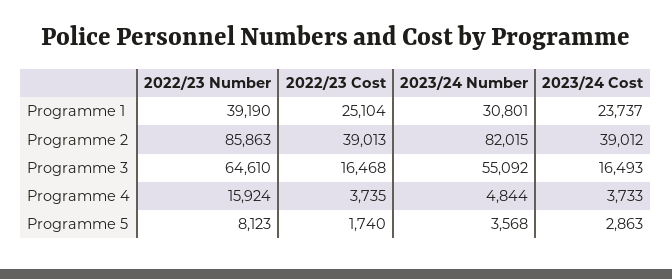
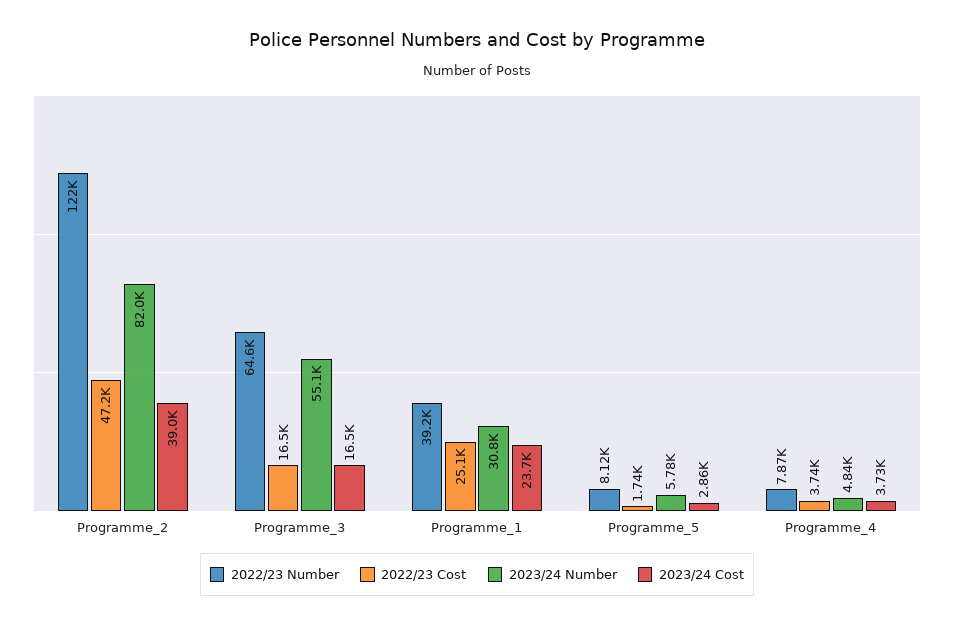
  {
    "2022/23 Number": {
      "Programme 1": 39190,
-     "Programme 2": 85863,
+     "Programme 2": 122000,
      "Programme 3": 64610,
-     "Programme 4": 15924,
+     "Programme 4": 7870,
      "Programme 5": 8123
    },
    "2022/23 Cost": {
      "Programme 1": 25104,
-     "Programme 2": 39013,
+     "Programme 2": 47200,
      "Programme 3": 16468,
      "Programme 4": 3735,
      "Programme 5": 1740
    },
    "2023/24 Number": {
      "Programme 1": 30801,
      "Programme 2": 82015,
      "Programme 3": 55092,
      "Programme 4": 4844,
-     "Programme 5": 3568
+     "Programme 5": 5780
    },
    "2023/24 Cost": {
      "Programme 1": 23737,
      "Programme 2": 39012,
      "Programme 3": 16493,
      "Programme 4": 3733,
      "Programme 5": 2863
    }
  }

